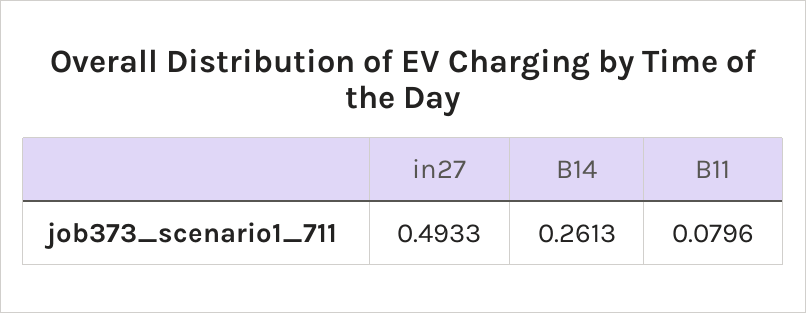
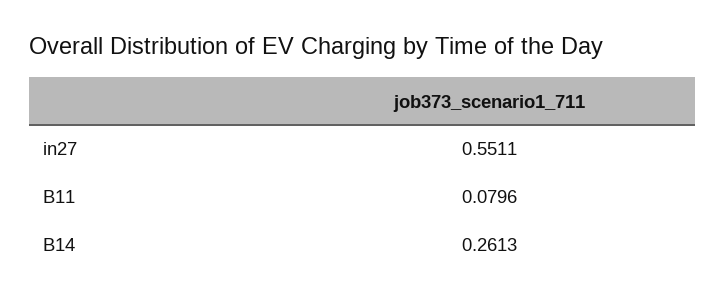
  {
-   "in27": 0.4933,
+   "in27": 0.5511,
    "B14": 0.2613,
    "B11": 0.0796
  }

